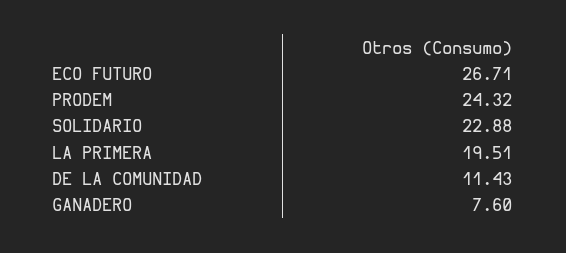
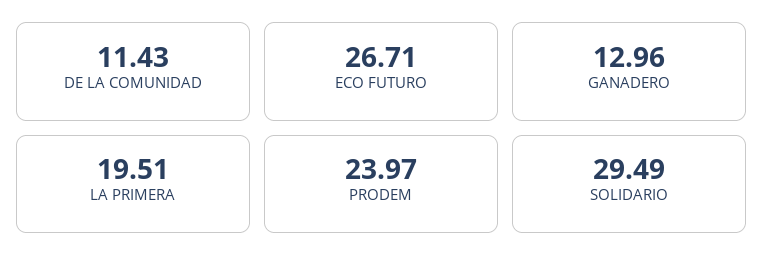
  {
    "ECO FUTURO": 26.71,
-   "PRODEM": 24.32,
+   "PRODEM": 23.97,
-   "SOLIDARIO": 22.88,
+   "SOLIDARIO": 29.49,
    "LA PRIMERA": 19.51,
    "DE LA COMUNIDAD": 11.43,
-   "GANADERO": 7.6
+   "GANADERO": 12.96
  }

